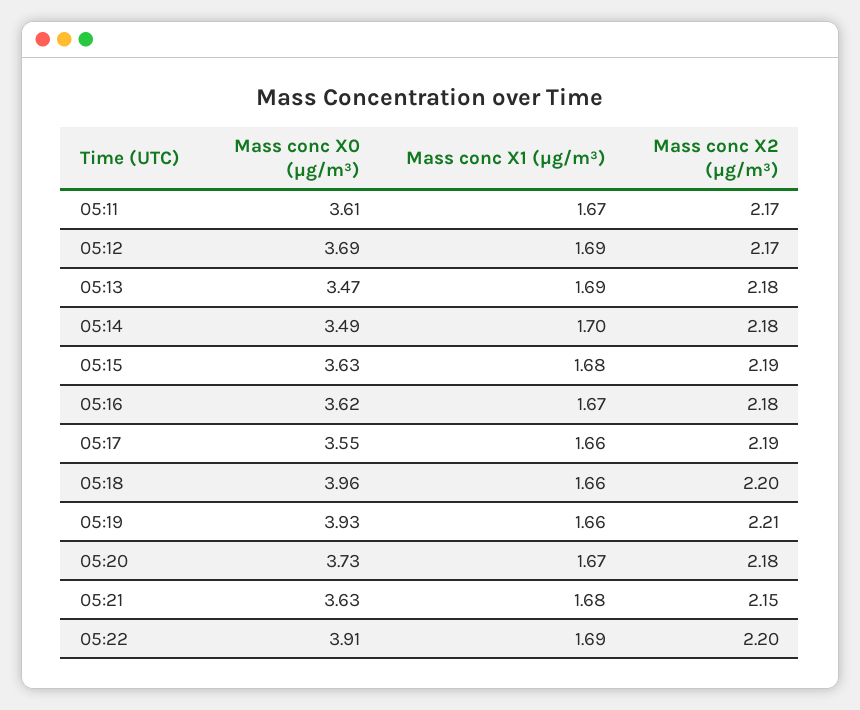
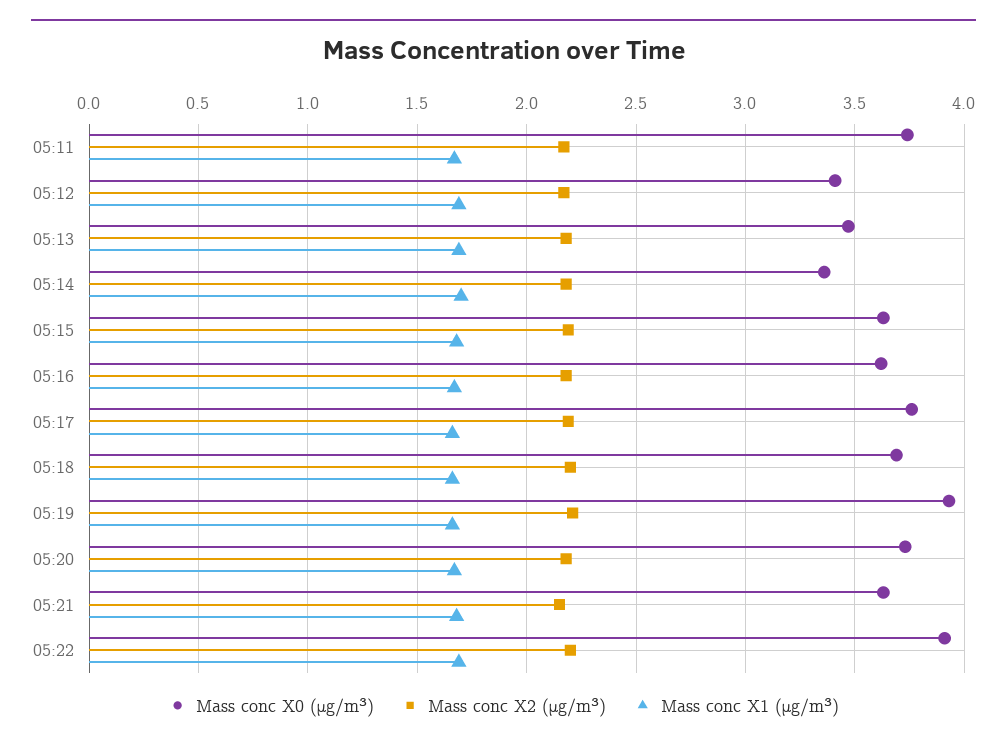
  {
    "Mass conc X0 (μg/m³)": {
-     "05:11": 3.61,
+     "05:11": 3.75,
-     "05:12": 3.69,
+     "05:12": 3.4,
      "05:13": 3.47,
-     "05:14": 3.49,
+     "05:14": 3.35,
      "05:15": 3.63,
      "05:16": 3.62,
-     "05:17": 3.55,
+     "05:17": 3.75,
-     "05:18": 3.96,
+     "05:18": 3.7,
      "05:19": 3.93,
      "05:20": 3.73,
      "05:21": 3.63,
      "05:22": 3.91
    },
    "Mass conc X1 (μg/m³)": {
      "05:11": 1.67,
      "05:12": 1.69,
      "05:13": 1.69,
      "05:14": 1.7,
      "05:15": 1.68,
      "05:16": 1.67,
      "05:17": 1.66,
      "05:18": 1.66,
      "05:19": 1.66,
      "05:20": 1.67,
      "05:21": 1.68,
      "05:22": 1.69
    },
    "Mass conc X2 (μg/m³)": {
      "05:11": 2.17,
      "05:12": 2.17,
      "05:13": 2.18,
      "05:14": 2.18,
      "05:15": 2.19,
      "05:16": 2.18,
      "05:17": 2.19,
      "05:18": 2.2,
      "05:19": 2.21,
      "05:20": 2.18,
      "05:21": 2.15,
      "05:22": 2.2
    }
  }

